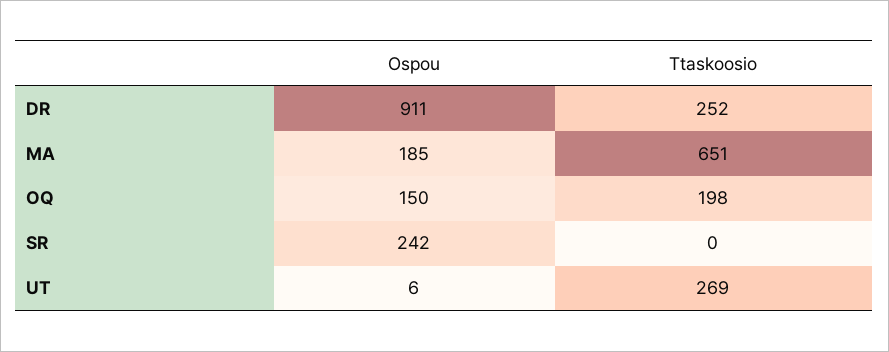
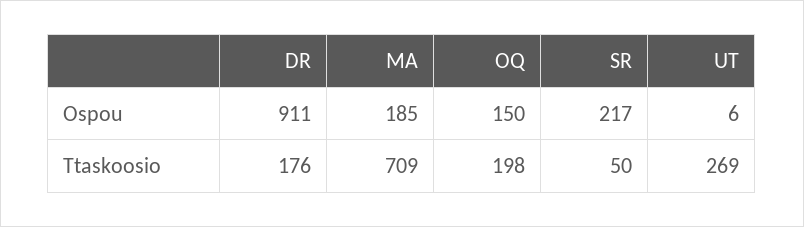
  {
    "Ospou": {
      "DR": 911,
      "MA": 185,
      "OQ": 150,
-     "SR": 242,
+     "SR": 217,
      "UT": 6
    },
    "Ttaskoosio": {
-     "DR": 252,
+     "DR": 176,
-     "MA": 651,
+     "MA": 709,
      "OQ": 198,
-     "SR": 0,
+     "SR": 50,
      "UT": 269
    }
  }

